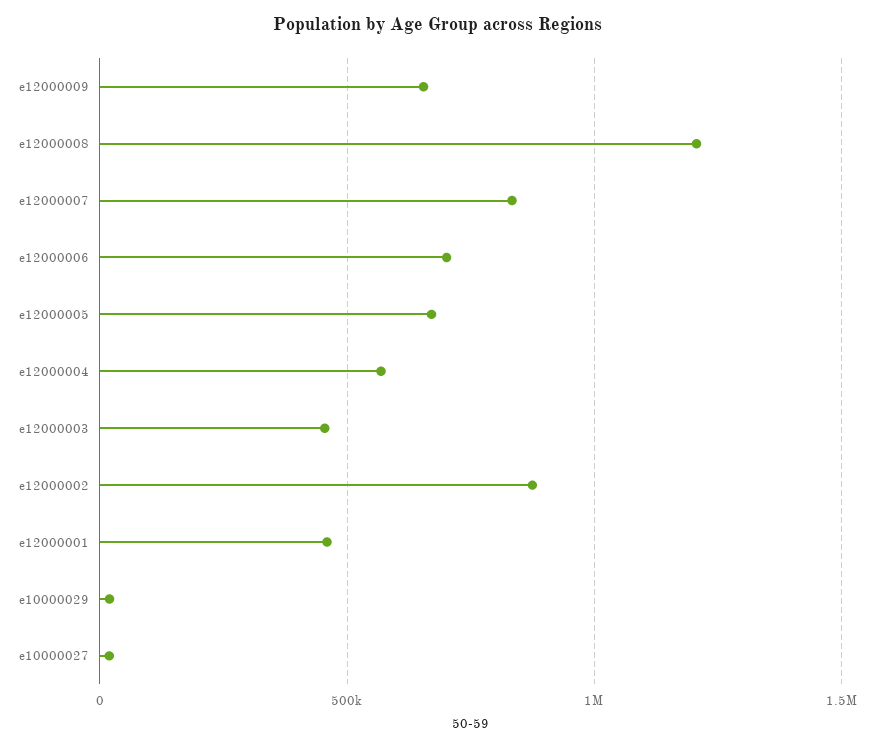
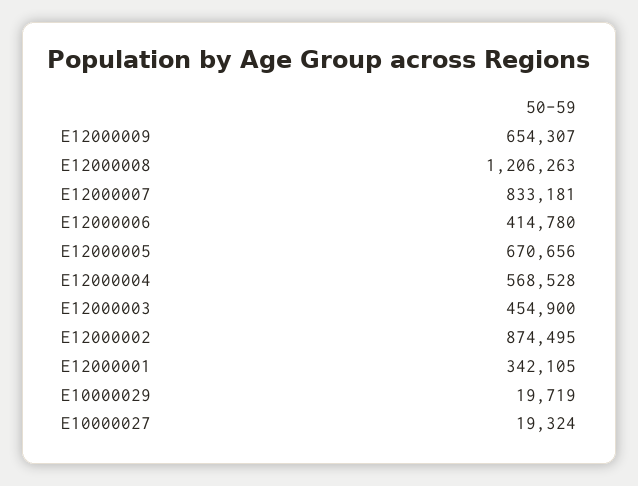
  {
    "e12000009": 654307,
    "e12000008": 1206263,
    "e12000007": 833181,
-   "e12000006": 700000,
+   "e12000006": 414780,
    "e12000005": 670656,
    "e12000004": 568528,
    "e12000003": 454900,
    "e12000002": 874495,
-   "e12000001": 450000,
+   "e12000001": 342105,
    "e10000029": 19719,
    "e10000027": 19324
  }

